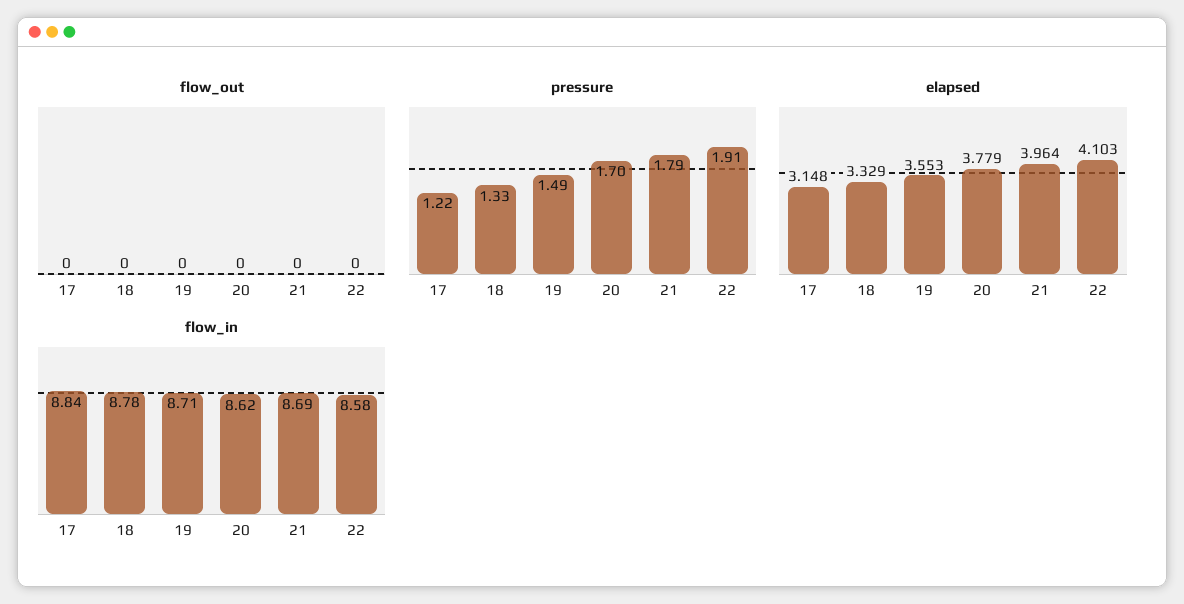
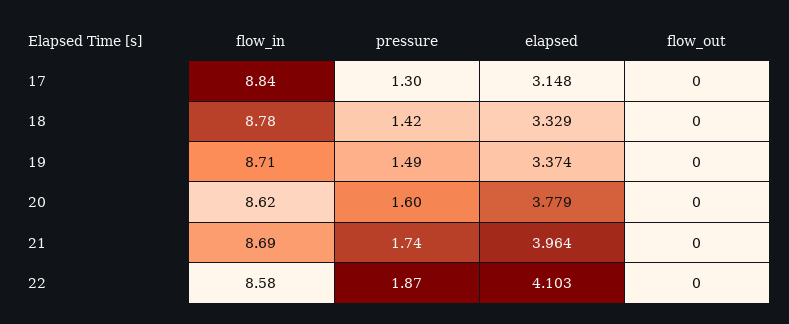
  {
    "flow_out": {
      "17": 0,
      "18": 0,
      "19": 0,
      "20": 0,
      "21": 0,
      "22": 0
    },
    "pressure": {
-     "17": 1.22,
+     "17": 1.3,
-     "18": 1.33,
+     "18": 1.42,
      "19": 1.49,
-     "20": 1.7,
+     "20": 1.6,
-     "21": 1.79,
+     "21": 1.74,
-     "22": 1.91
+     "22": 1.87
    },
    "elapsed": {
      "17": 3.148,
      "18": 3.329,
-     "19": 3.553,
+     "19": 3.374,
      "20": 3.779,
      "21": 3.964,
      "22": 4.103
    },
    "flow_in": {
      "17": 8.84,
      "18": 8.78,
      "19": 8.71,
      "20": 8.62,
      "21": 8.69,
      "22": 8.58
    }
  }

